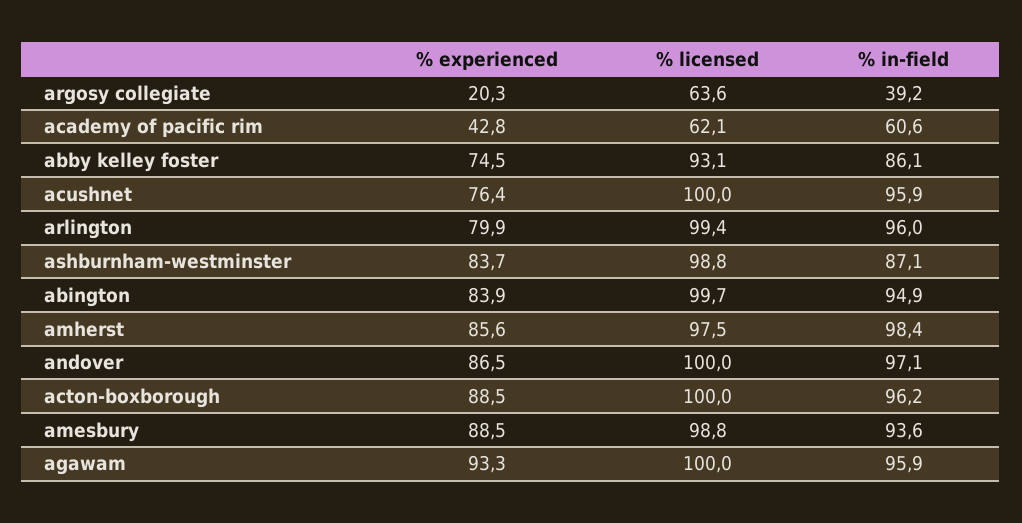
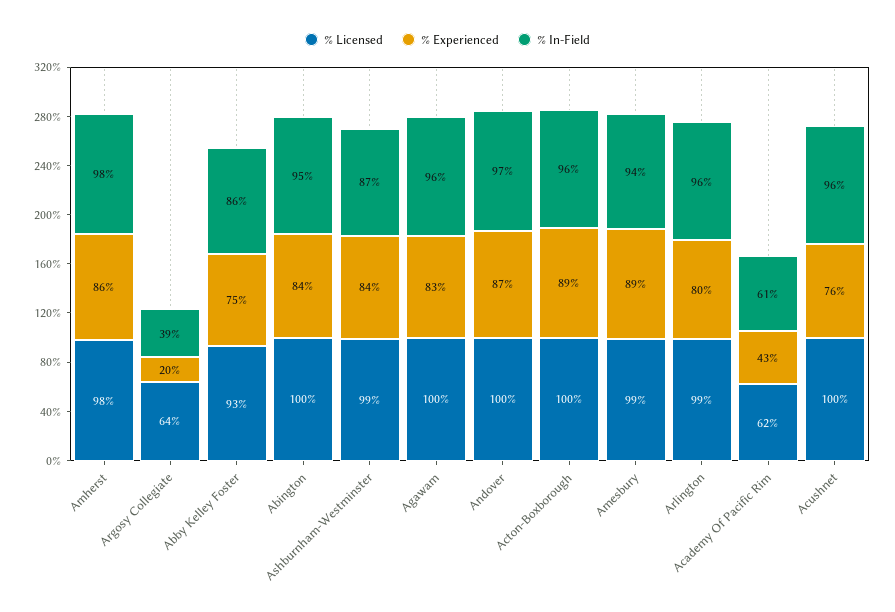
  {
    "% experienced": {
      "argosy collegiate": 20.3,
      "academy of pacific rim": 42.8,
      "abby kelley foster": 74.5,
      "acushnet": 76.4,
      "arlington": 79.9,
      "ashburnham-westminster": 83.7,
      "abington": 83.9,
      "amherst": 85.6,
      "andover": 86.5,
      "acton-boxborough": 88.5,
      "amesbury": 88.5,
-     "agawam": 93.3
+     "agawam": 83
    },
    "% licensed": {
      "argosy collegiate": 63.6,
      "academy of pacific rim": 62.1,
      "abby kelley foster": 93.1,
      "acushnet": 100,
      "arlington": 99.4,
      "ashburnham-westminster": 98.8,
      "abington": 99.7,
      "amherst": 97.5,
      "andover": 100,
      "acton-boxborough": 100,
      "amesbury": 98.8,
      "agawam": 100
    },
    "% in-field": {
      "argosy collegiate": 39.2,
      "academy of pacific rim": 60.6,
      "abby kelley foster": 86.1,
      "acushnet": 95.9,
      "arlington": 96,
      "ashburnham-westminster": 87.1,
      "abington": 94.9,
      "amherst": 98.4,
      "andover": 97.1,
      "acton-boxborough": 96.2,
      "amesbury": 93.6,
      "agawam": 95.9
    }
  }

